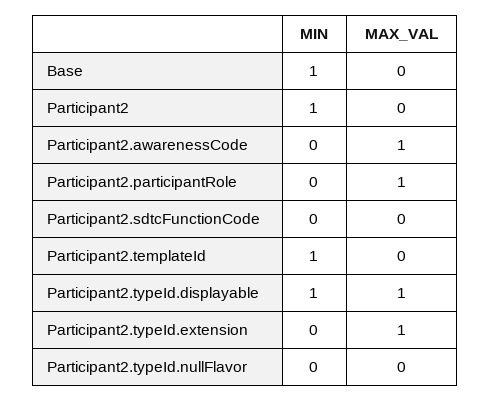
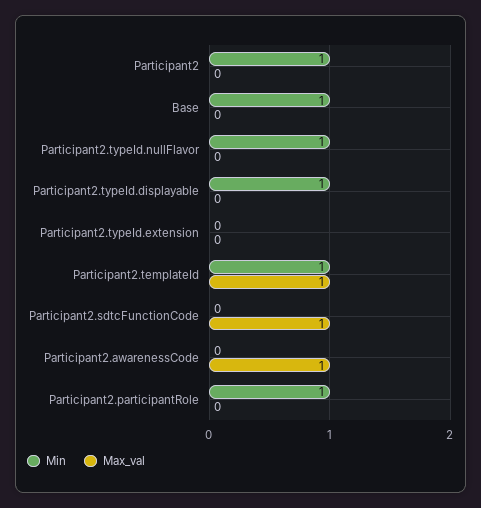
  {
    "MIN": {
      "Base": 1,
      "Participant2": 1,
      "Participant2.awarenessCode": 0,
-     "Participant2.participantRole": 0,
+     "Participant2.participantRole": 1,
      "Participant2.sdtcFunctionCode": 0,
      "Participant2.templateId": 1,
      "Participant2.typeId.displayable": 1,
      "Participant2.typeId.extension": 0,
-     "Participant2.typeId.nullFlavor": 0
+     "Participant2.typeId.nullFlavor": 1
    },
    "MAX_VAL": {
      "Base": 0,
      "Participant2": 0,
      "Participant2.awarenessCode": 1,
-     "Participant2.participantRole": 1,
+     "Participant2.participantRole": 0,
-     "Participant2.sdtcFunctionCode": 0,
+     "Participant2.sdtcFunctionCode": 1,
-     "Participant2.templateId": 0,
+     "Participant2.templateId": 1,
-     "Participant2.typeId.displayable": 1,
+     "Participant2.typeId.displayable": 0,
-     "Participant2.typeId.extension": 1,
+     "Participant2.typeId.extension": 0,
      "Participant2.typeId.nullFlavor": 0
    }
  }

